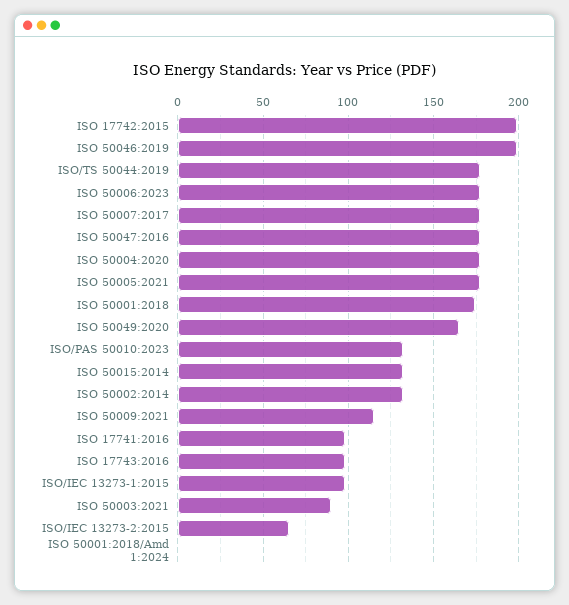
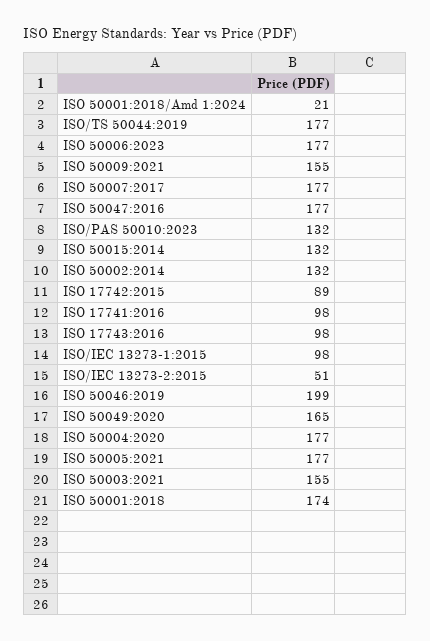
  {
-   "ISO 17742:2015": 200,
+   "ISO 17742:2015": 89,
    "ISO 50046:2019": 199,
    "ISO/TS 50044:2019": 177,
    "ISO 50006:2023": 177,
    "ISO 50007:2017": 177,
    "ISO 50047:2016": 177,
    "ISO 50004:2020": 177,
    "ISO 50005:2021": 177,
    "ISO 50001:2018": 174,
    "ISO 50049:2020": 165,
    "ISO/PAS 50010:2023": 132,
    "ISO 50015:2014": 132,
    "ISO 50002:2014": 132,
-   "ISO 50009:2021": 115,
+   "ISO 50009:2021": 155,
    "ISO 17741:2016": 98,
    "ISO 17743:2016": 98,
    "ISO/IEC 13273-1:2015": 98,
-   "ISO 50003:2021": 90,
+   "ISO 50003:2021": 155,
-   "ISO/IEC 13273-2:2015": 65,
+   "ISO/IEC 13273-2:2015": 51,
-   "ISO 50001:2018/Amd 1:2024": 0
+   "ISO 50001:2018/Amd 1:2024": 21
  }

